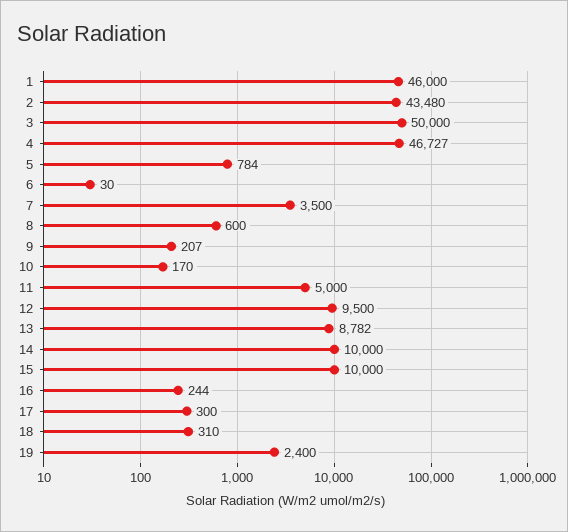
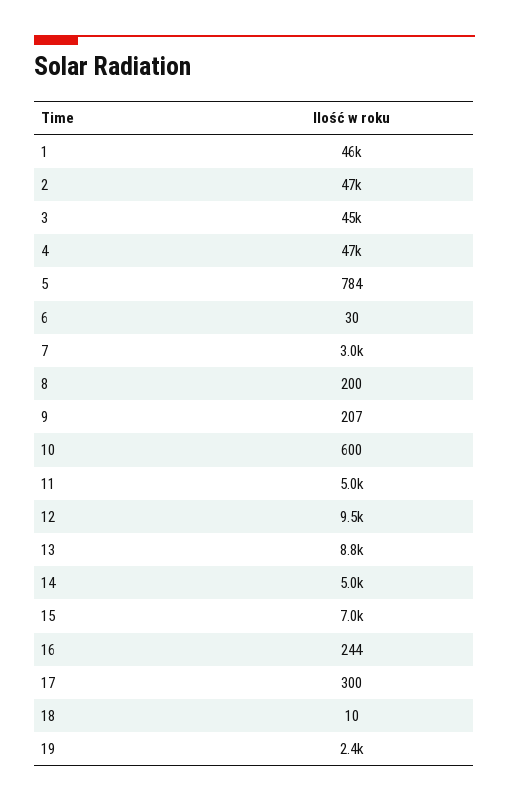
  {
    "1": 46000,
-   "2": 43480,
+   "2": 47000,
-   "3": 50000,
+   "3": 45000,
    "4": 46727,
    "5": 784,
    "6": 30,
-   "7": 3500,
+   "7": 3000,
-   "8": 600,
+   "8": 200,
    "9": 207,
-   "10": 170,
+   "10": 600,
    "11": 5000,
    "12": 9500,
    "13": 8782,
-   "14": 10000,
+   "14": 5000,
-   "15": 10000,
+   "15": 7000,
    "16": 244,
    "17": 300,
-   "18": 310,
+   "18": 10,
    "19": 2400
  }

